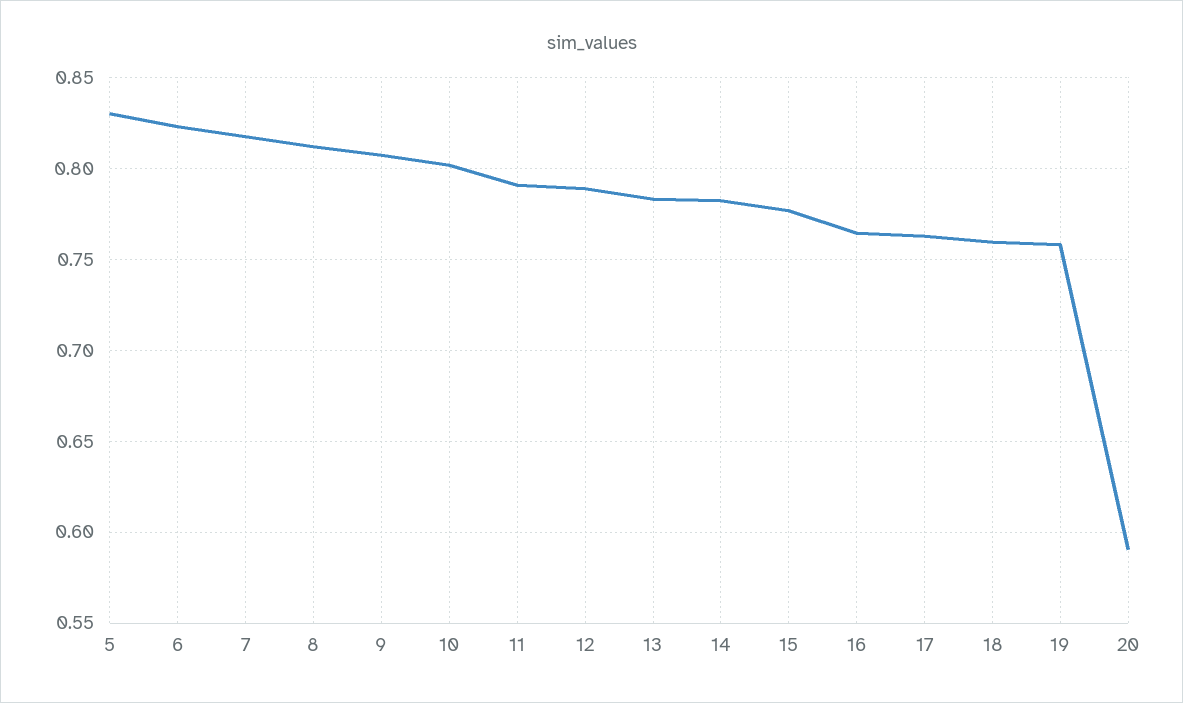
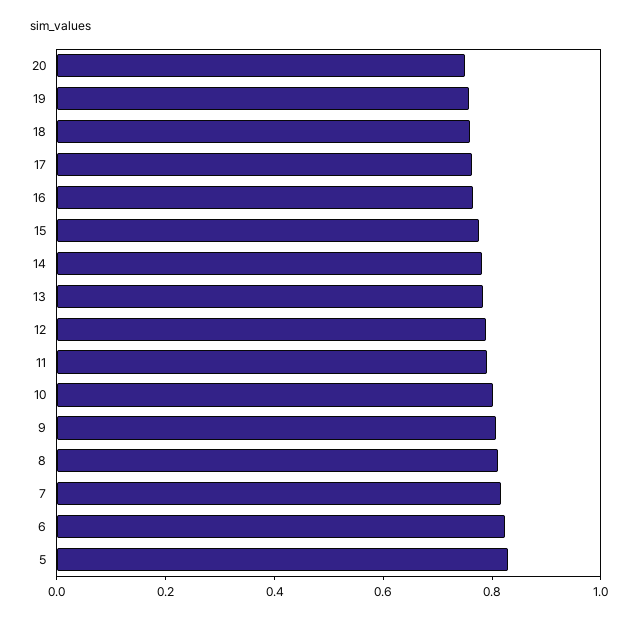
  {
    "5": 0.83,
    "6": 0.825,
    "7": 0.815,
    "8": 0.81,
    "9": 0.805,
    "10": 0.8,
    "11": 0.79,
    "12": 0.79,
    "13": 0.785,
    "14": 0.78,
    "15": 0.775,
    "16": 0.765,
    "17": 0.765,
    "18": 0.76,
    "19": 0.76,
-   "20": 0.59
+   "20": 0.75
  }

